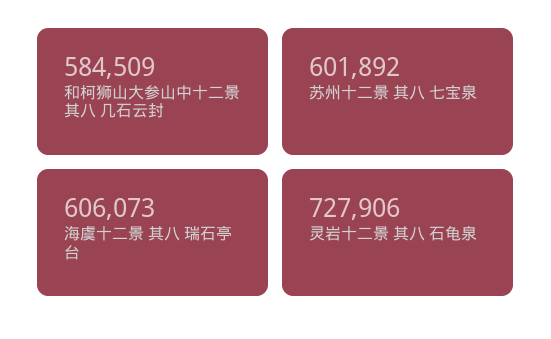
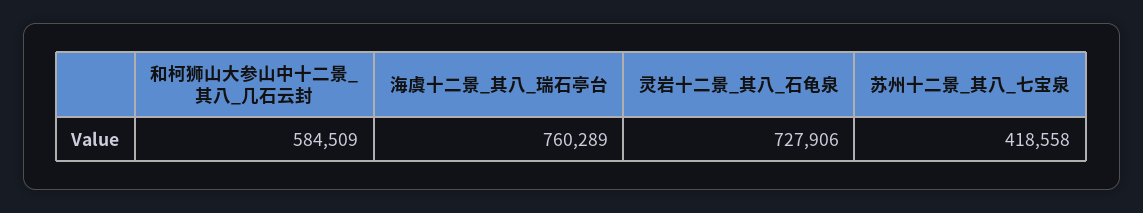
  {
    "和柯狮山大参山中十二景 其八 几石云封": 584509,
-   "苏州十二景 其八 七宝泉": 601892,
+   "苏州十二景 其八 七宝泉": 418558,
-   "海虞十二景 其八 瑞石亭台": 606073,
+   "海虞十二景 其八 瑞石亭台": 760289,
    "灵岩十二景 其八 石龟泉": 727906
  }

